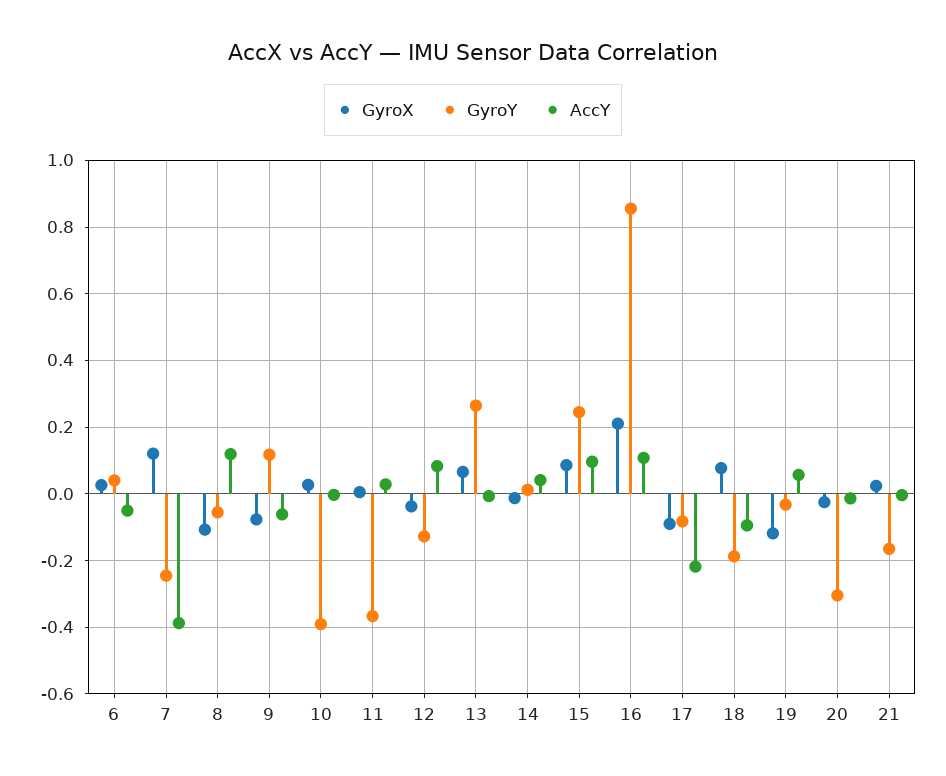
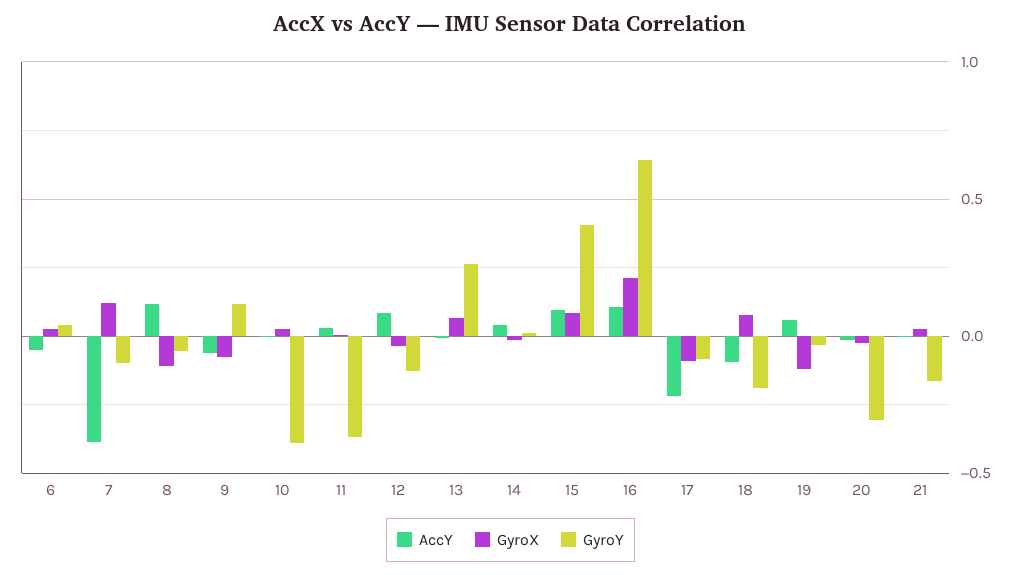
  {
    "GyroX": {
      "6": 0.02,
      "7": 0.12,
      "8": -0.1,
      "9": -0.08,
      "10": 0.02,
      "11": 0,
      "12": -0.04,
      "13": 0.06,
      "14": -0.02,
      "15": 0.08,
      "16": 0.22,
      "17": -0.08,
      "18": 0.08,
      "19": -0.12,
      "20": -0.02,
      "21": 0.02
    },
    "GyroY": {
      "6": 0.04,
-     "7": -0.24,
+     "7": -0.1,
      "8": -0.06,
      "9": 0.12,
      "10": -0.4,
      "11": -0.36,
      "12": -0.12,
      "13": 0.26,
      "14": 0.02,
-     "15": 0.24,
+     "15": 0.4,
-     "16": 0.86,
+     "16": 0.65,
      "17": -0.08,
      "18": -0.18,
      "19": -0.04,
      "20": -0.3,
      "21": -0.16
    },
    "AccY": {
      "6": -0.06,
      "7": -0.38,
      "8": 0.12,
      "9": -0.06,
      "10": 0,
      "11": 0.02,
      "12": 0.08,
      "13": 0,
      "14": 0.04,
      "15": 0.1,
      "16": 0.1,
      "17": -0.22,
      "18": -0.1,
      "19": 0.06,
      "20": -0.02,
      "21": 0
    }
  }

